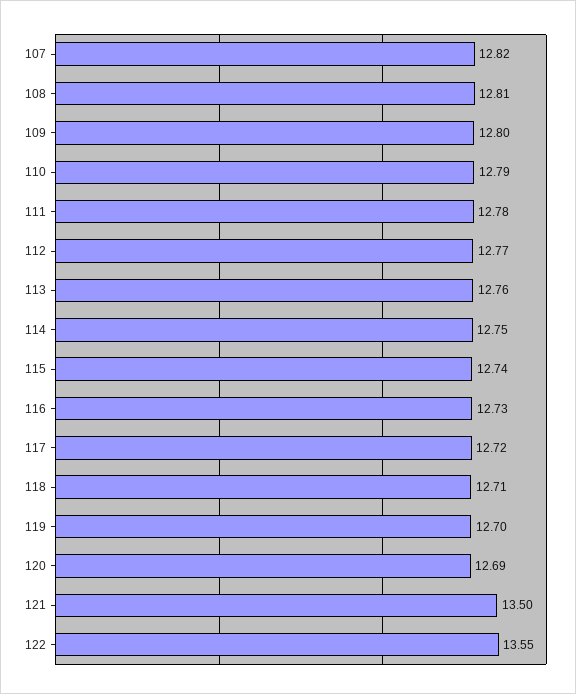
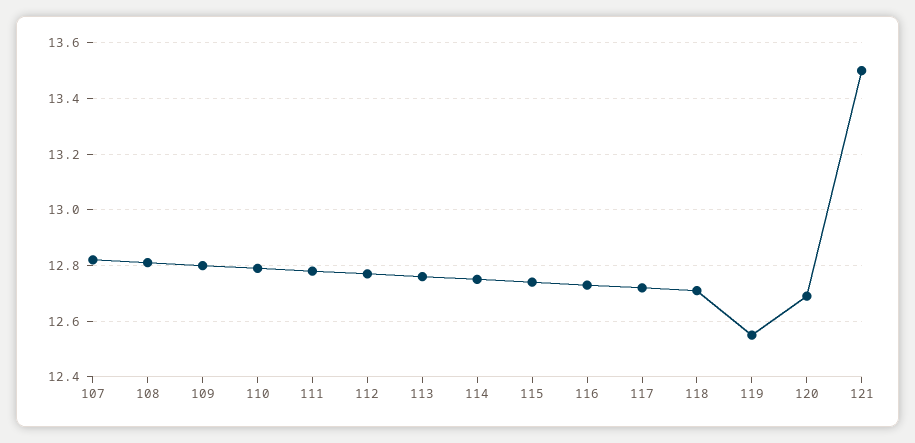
  {
    "107": 12.82,
    "108": 12.81,
    "109": 12.8,
    "110": 12.79,
    "111": 12.78,
    "112": 12.77,
    "113": 12.76,
    "114": 12.75,
    "115": 12.74,
    "116": 12.73,
    "117": 12.72,
    "118": 12.71,
-   "119": 12.7,
+   "119": 12.55,
    "120": 12.69,
-   "121": 13.5,
+   "121": 13.5
-   "122": 13.55
  }

